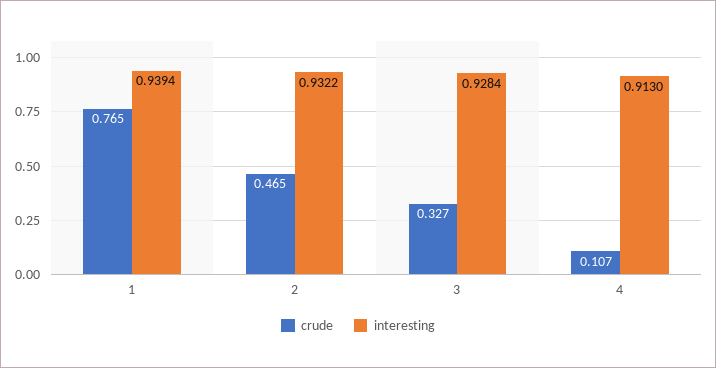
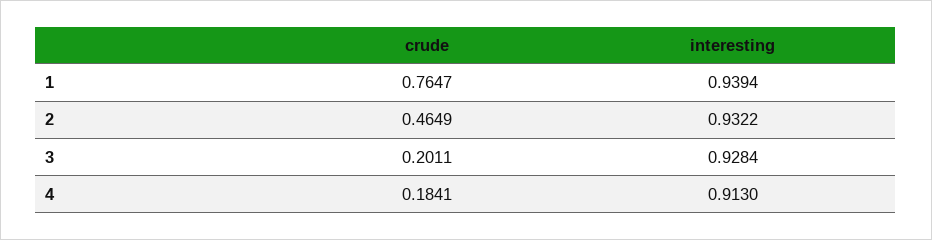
  {
    "crude": {
      "1": 0.7647,
      "2": 0.4649,
-     "3": 0.327,
+     "3": 0.2011,
-     "4": 0.107
+     "4": 0.1841
    },
    "interesting": {
      "1": 0.9394,
      "2": 0.9322,
      "3": 0.9284,
      "4": 0.913
    }
  }

